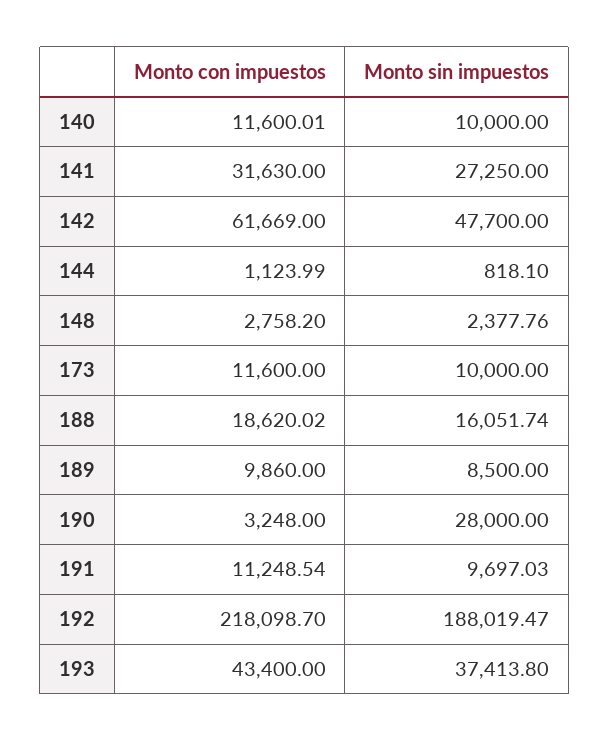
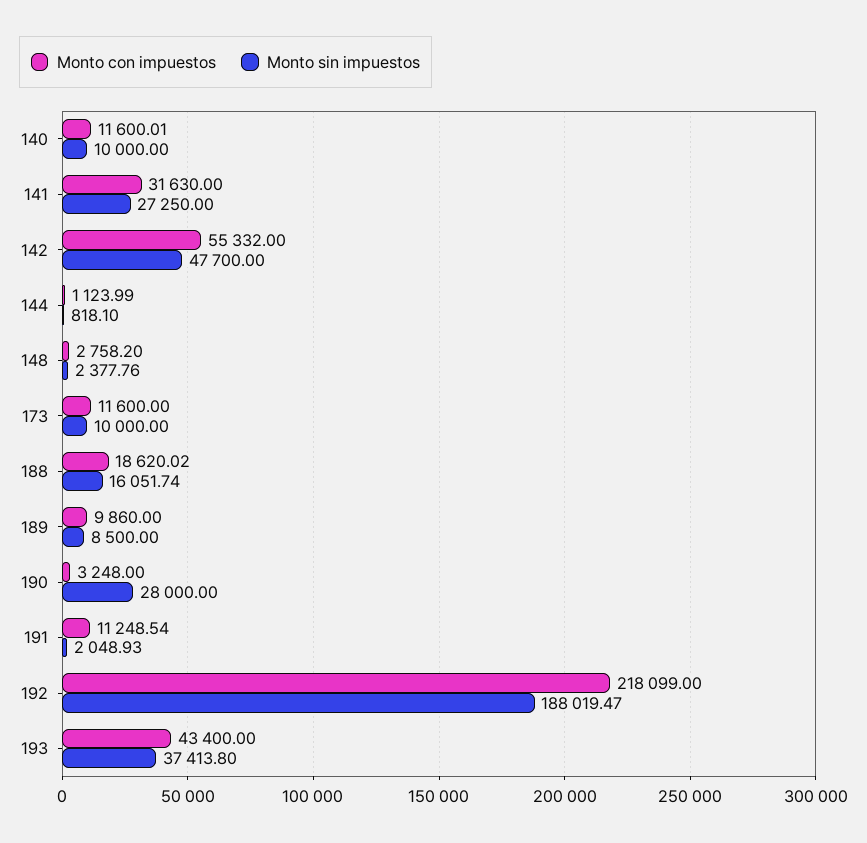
  {
    "Monto con impuestos": {
      "140": 11600.01,
      "141": 31630,
-     "142": 61669,
+     "142": 55332,
      "144": 1123.99,
      "148": 2758.2,
      "173": 11600,
      "188": 18620.02,
      "189": 9860,
      "190": 3248,
      "191": 11248.54,
-     "192": 218098.7,
+     "192": 218099,
      "193": 43400
    },
    "Monto sin impuestos": {
      "140": 10000,
      "141": 27250,
      "142": 47700,
      "144": 818.1,
      "148": 2377.76,
      "173": 10000,
      "188": 16051.74,
      "189": 8500,
      "190": 28000,
-     "191": 9697.03,
+     "191": 2048.93,
      "192": 188019.47,
      "193": 37413.8
    }
  }

